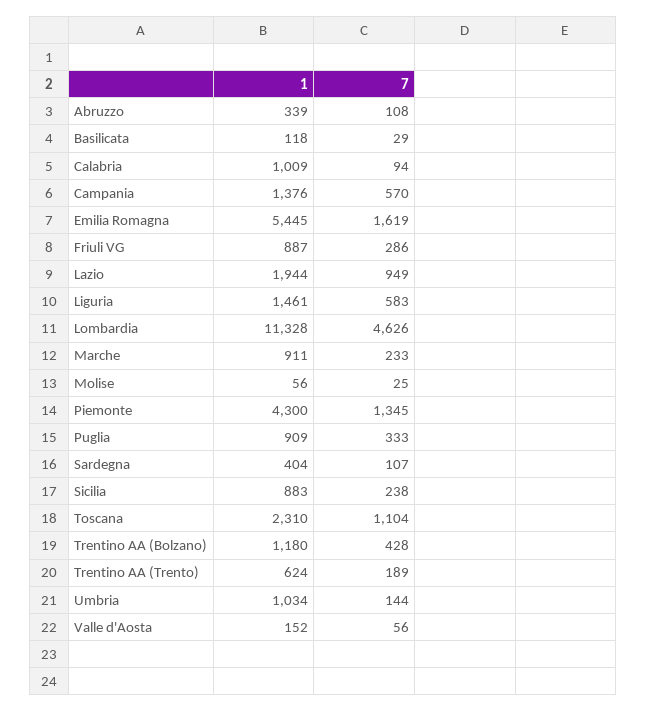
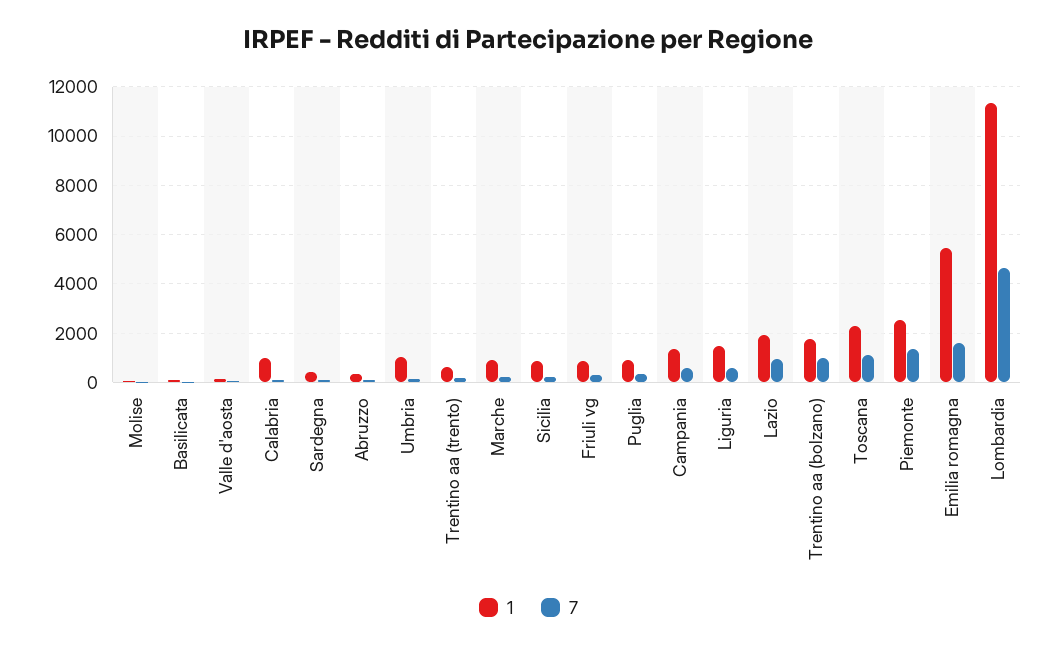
  {
    "1": {
      "Abruzzo": 339,
      "Basilicata": 118,
      "Calabria": 1009,
      "Campania": 1376,
      "Emilia Romagna": 5445,
      "Friuli VG": 887,
      "Lazio": 1944,
      "Liguria": 1461,
      "Lombardia": 11328,
      "Marche": 911,
      "Molise": 56,
-     "Piemonte": 4300,
+     "Piemonte": 2500,
      "Puglia": 909,
      "Sardegna": 404,
      "Sicilia": 883,
      "Toscana": 2310,
-     "Trentino AA (Bolzano)": 1180,
+     "Trentino AA (Bolzano)": 1750,
      "Trentino AA (Trento)": 624,
      "Umbria": 1034,
      "Valle d'Aosta": 152
    },
    "7": {
      "Abruzzo": 108,
      "Basilicata": 29,
      "Calabria": 94,
      "Campania": 570,
      "Emilia Romagna": 1619,
      "Friuli VG": 286,
      "Lazio": 949,
      "Liguria": 583,
      "Lombardia": 4626,
      "Marche": 233,
      "Molise": 25,
      "Piemonte": 1345,
      "Puglia": 333,
      "Sardegna": 107,
      "Sicilia": 238,
      "Toscana": 1104,
-     "Trentino AA (Bolzano)": 428,
+     "Trentino AA (Bolzano)": 1000,
      "Trentino AA (Trento)": 189,
      "Umbria": 144,
      "Valle d'Aosta": 56
    }
  }

